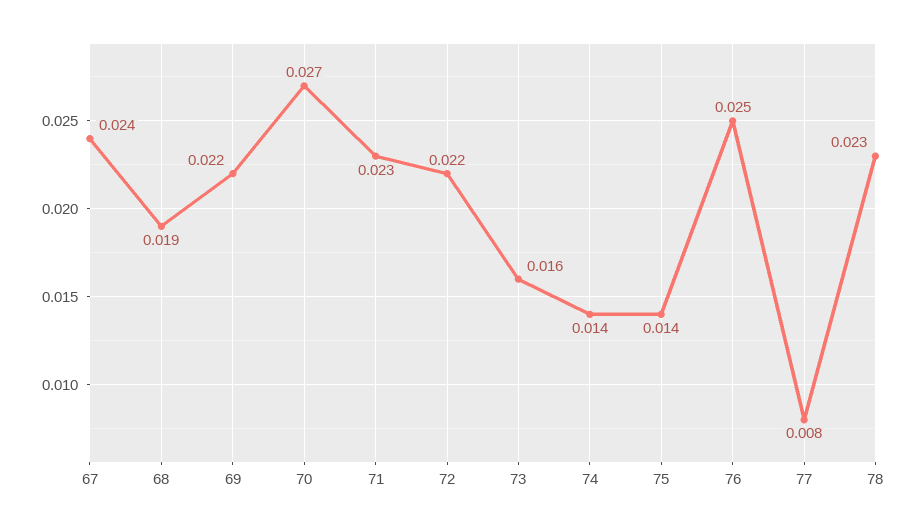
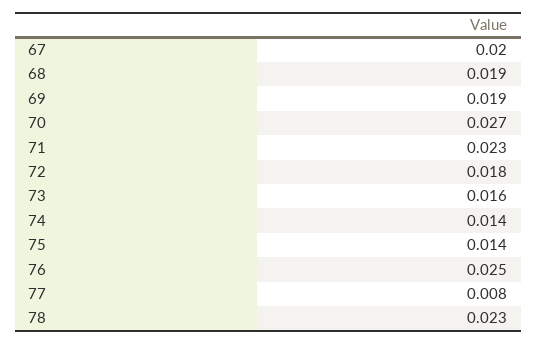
  {
-   "67": 0.024,
+   "67": 0.02,
    "68": 0.019,
-   "69": 0.022,
+   "69": 0.019,
    "70": 0.027,
    "71": 0.023,
-   "72": 0.022,
+   "72": 0.018,
    "73": 0.016,
    "74": 0.014,
    "75": 0.014,
    "76": 0.025,
    "77": 0.008,
    "78": 0.023
  }

